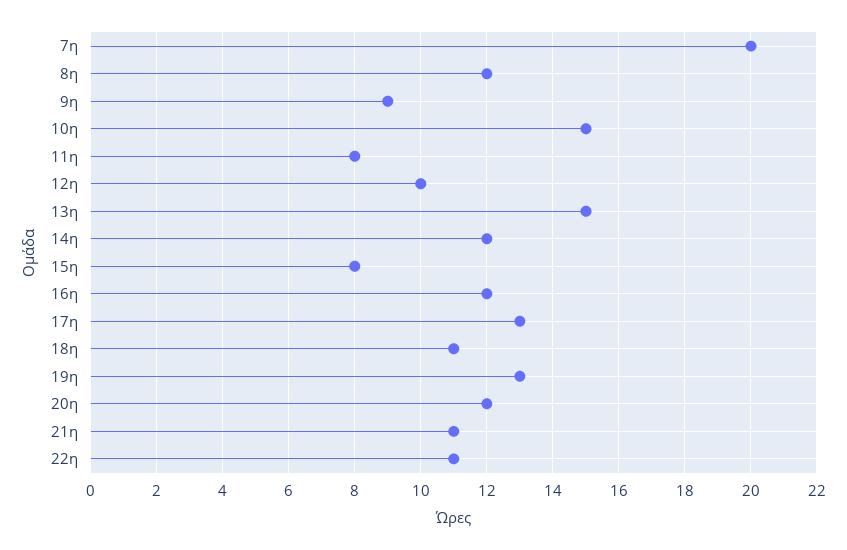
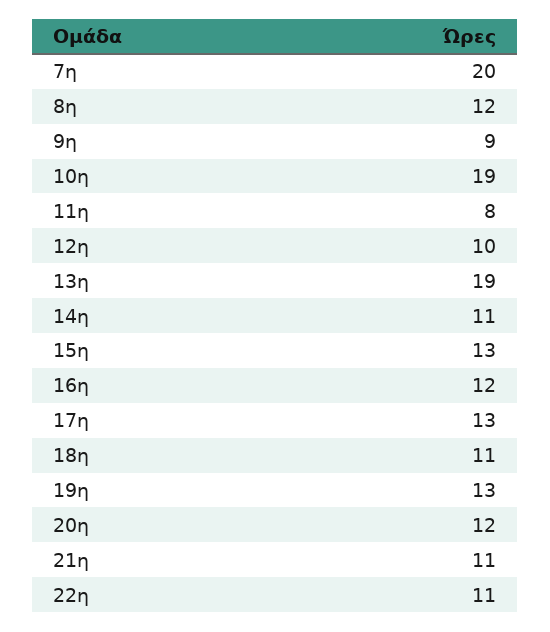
  {
    "7η": 20,
    "8η": 12,
    "9η": 9,
-   "10η": 15,
+   "10η": 19,
    "11η": 8,
    "12η": 10,
-   "13η": 15,
+   "13η": 19,
-   "14η": 12,
+   "14η": 11,
-   "15η": 8,
+   "15η": 13,
    "16η": 12,
    "17η": 13,
    "18η": 11,
    "19η": 13,
    "20η": 12,
    "21η": 11,
    "22η": 11
  }

